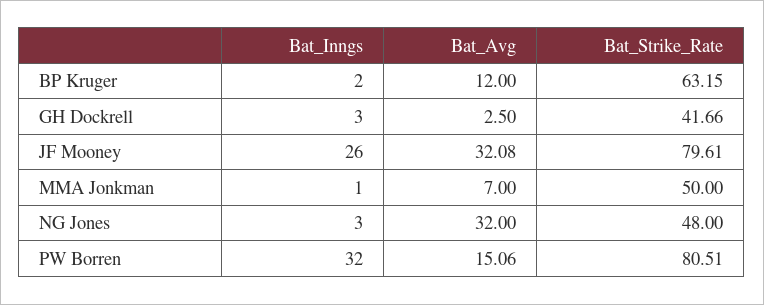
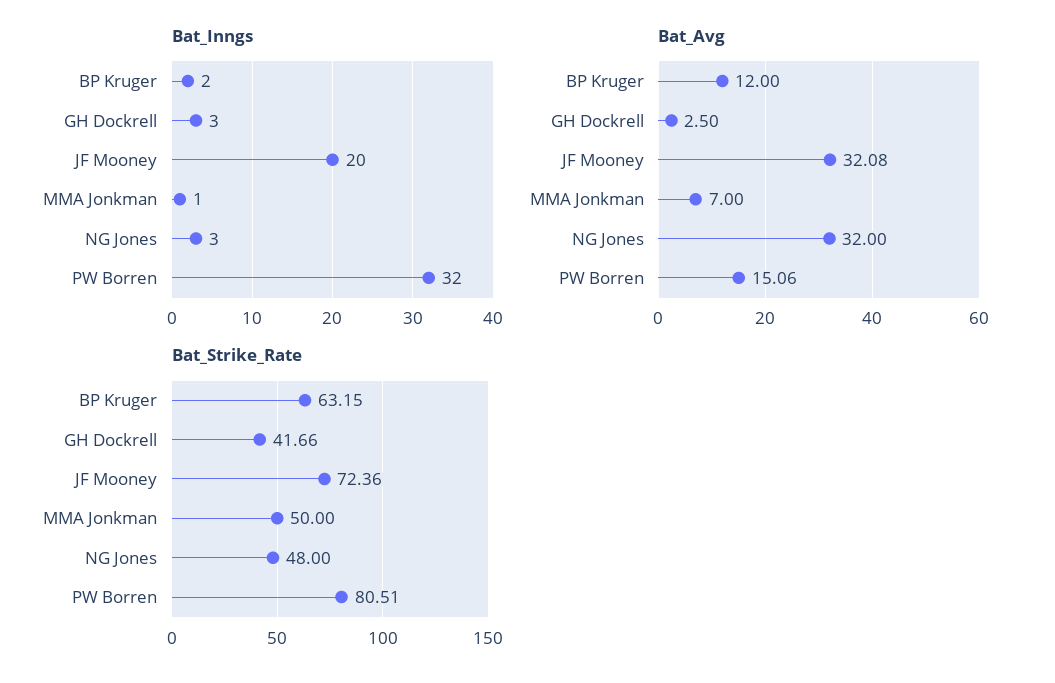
  {
    "Bat_Inngs": {
      "BP Kruger": 2,
      "GH Dockrell": 3,
-     "JF Mooney": 26,
+     "JF Mooney": 20,
      "MMA Jonkman": 1,
      "NG Jones": 3,
      "PW Borren": 32
    },
    "Bat_Avg": {
      "BP Kruger": 12,
      "GH Dockrell": 2.5,
      "JF Mooney": 32.08,
      "MMA Jonkman": 7,
      "NG Jones": 32,
      "PW Borren": 15.06
    },
    "Bat_Strike_Rate": {
      "BP Kruger": 63.15,
      "GH Dockrell": 41.66,
-     "JF Mooney": 79.61,
+     "JF Mooney": 72.36,
      "MMA Jonkman": 50,
      "NG Jones": 48,
      "PW Borren": 80.51
    }
  }

